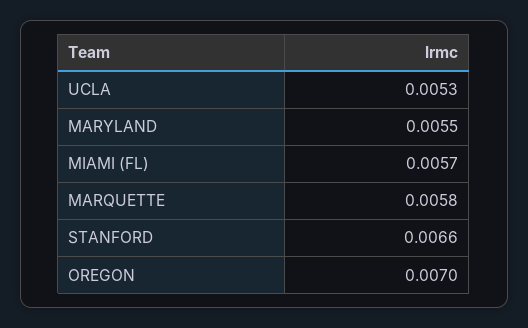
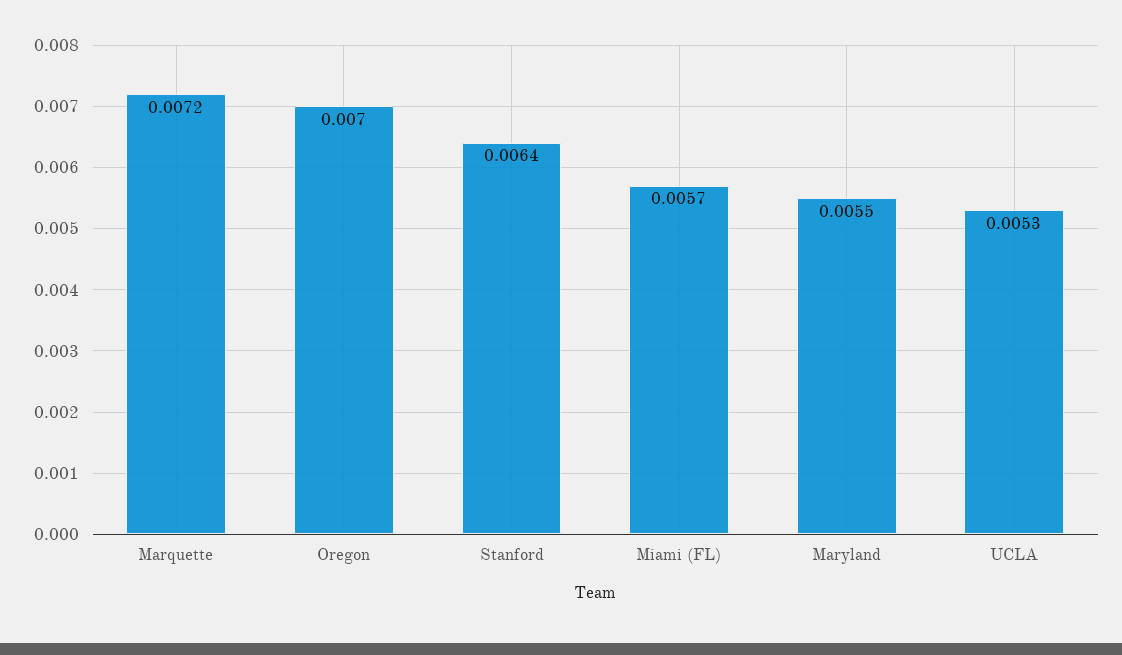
  {
    "UCLA": 0.0053,
    "MARYLAND": 0.0055,
    "MIAMI (FL)": 0.0057,
-   "MARQUETTE": 0.0058,
+   "MARQUETTE": 0.0072,
-   "STANFORD": 0.0066,
+   "STANFORD": 0.0064,
    "OREGON": 0.007
  }

